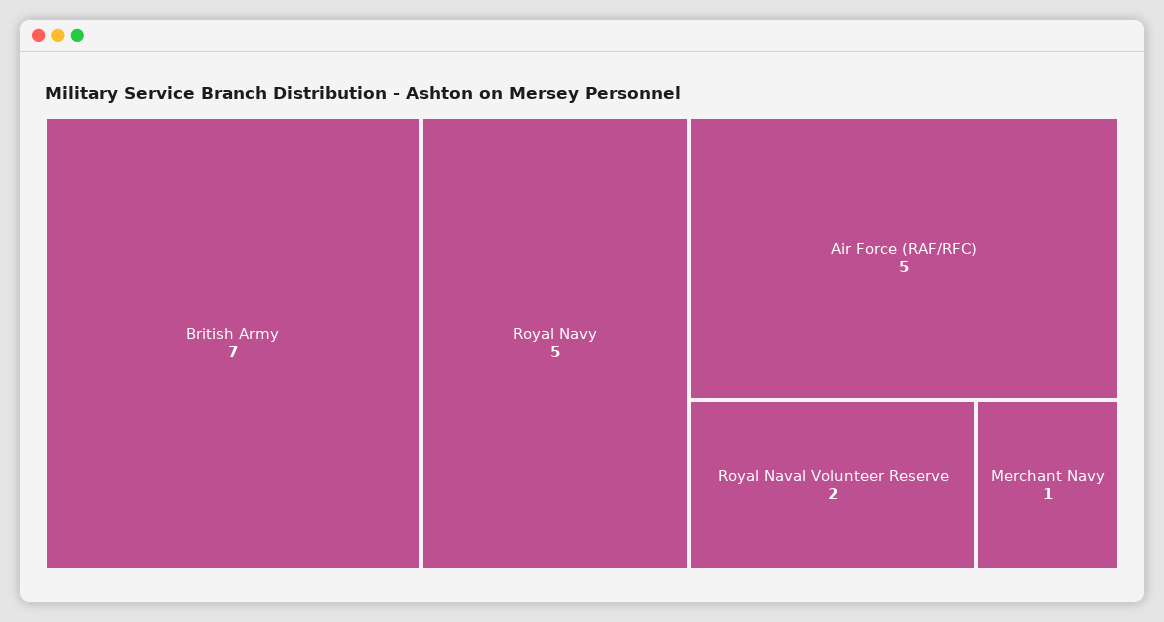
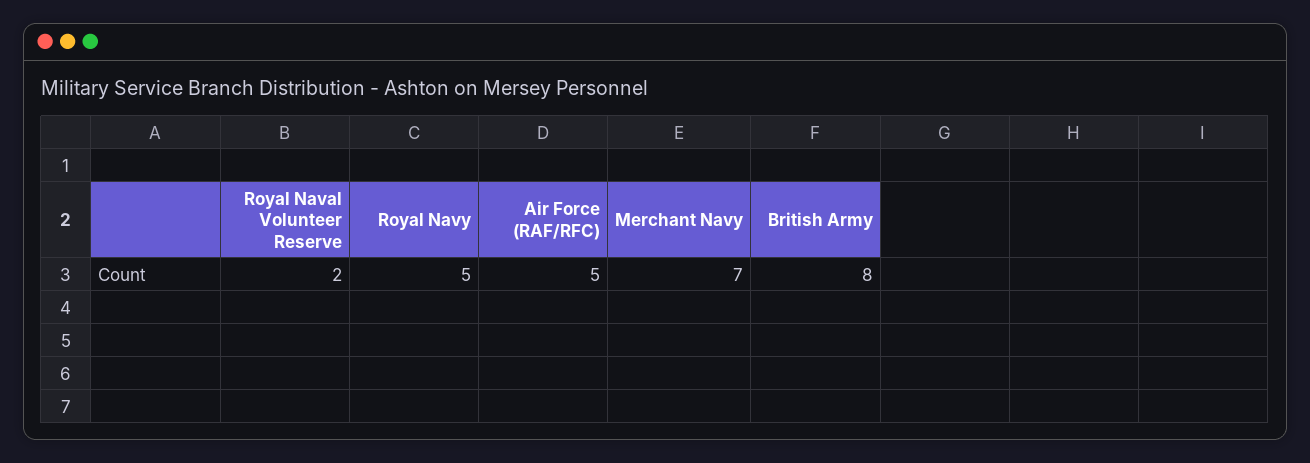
  {
-   "British Army": 7,
+   "British Army": 8,
    "Royal Navy": 5,
    "Air Force (RAF/RFC)": 5,
    "Royal Naval Volunteer Reserve": 2,
-   "Merchant Navy": 1
+   "Merchant Navy": 7
  }

